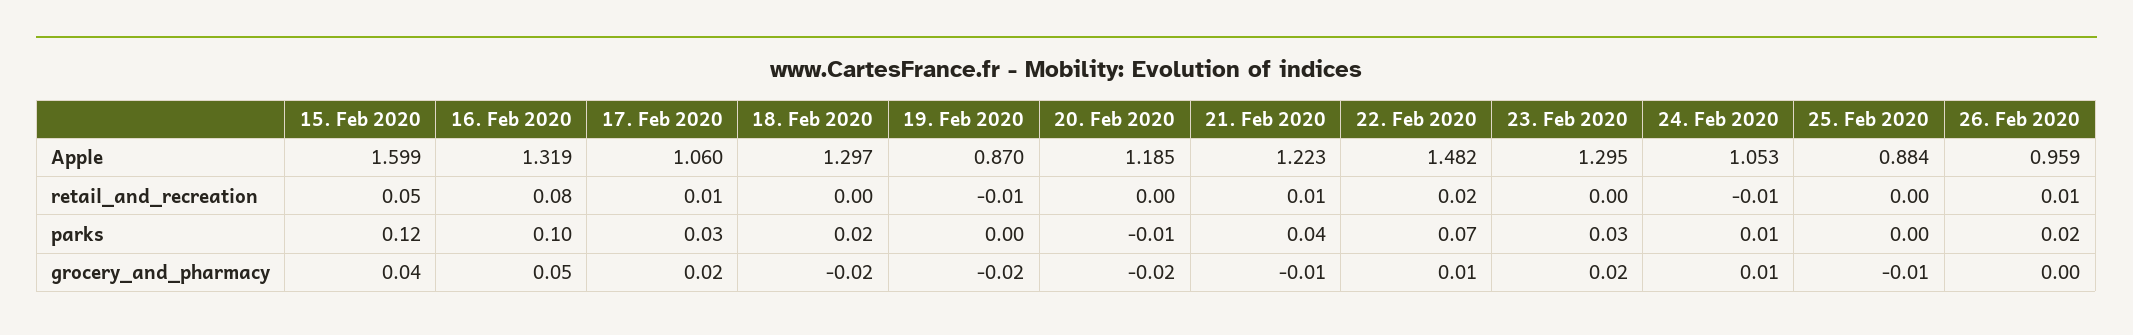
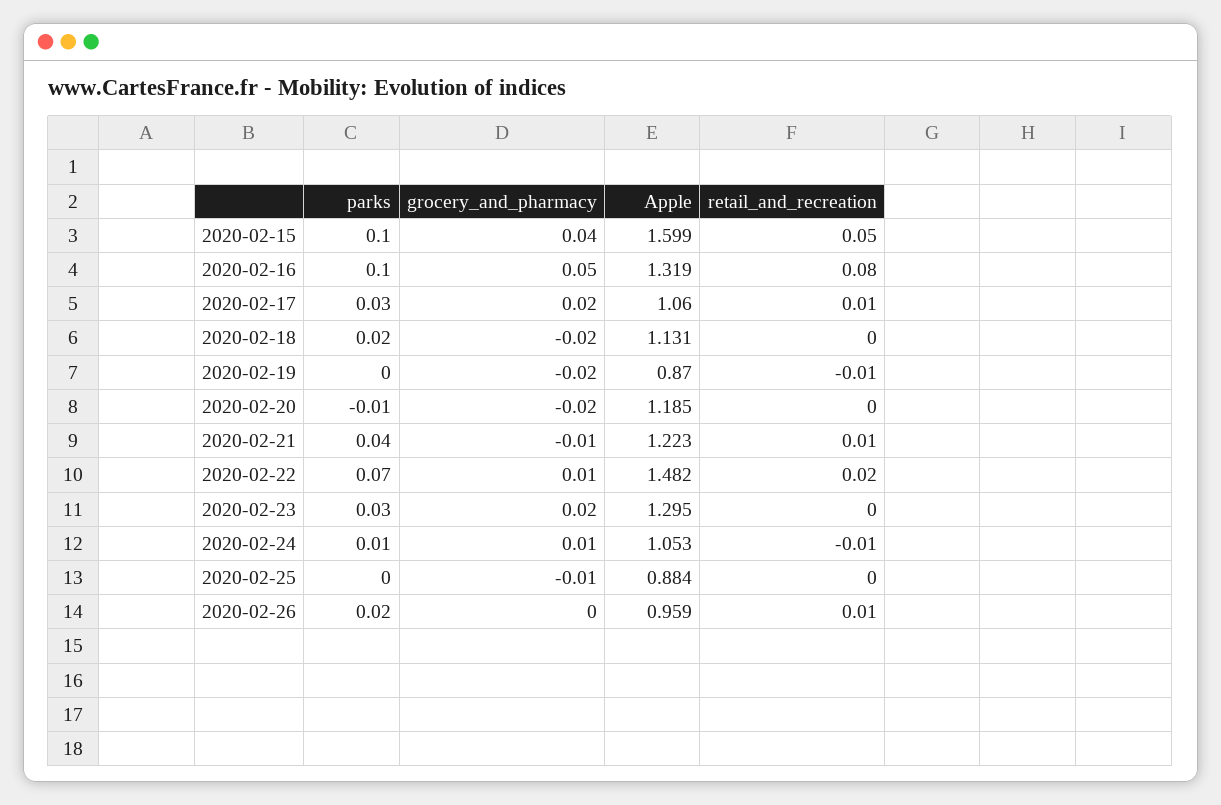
  {
    "15. Feb 2020": {
      "Apple": 1.599,
      "retail_and_recreation": 0.05,
-     "parks": 0.12,
+     "parks": 0.1,
      "grocery_and_pharmacy": 0.04
    },
    "16. Feb 2020": {
      "Apple": 1.319,
      "retail_and_recreation": 0.08,
      "parks": 0.1,
      "grocery_and_pharmacy": 0.05
    },
    "17. Feb 2020": {
      "Apple": 1.06,
      "retail_and_recreation": 0.01,
      "parks": 0.03,
      "grocery_and_pharmacy": 0.02
    },
    "18. Feb 2020": {
-     "Apple": 1.297,
+     "Apple": 1.131,
      "retail_and_recreation": 0,
      "parks": 0.02,
      "grocery_and_pharmacy": -0.02
    },
    "19. Feb 2020": {
      "Apple": 0.87,
      "retail_and_recreation": -0.01,
      "parks": 0,
      "grocery_and_pharmacy": -0.02
    },
    "20. Feb 2020": {
      "Apple": 1.185,
      "retail_and_recreation": 0,
      "parks": -0.01,
      "grocery_and_pharmacy": -0.02
    },
    "21. Feb 2020": {
      "Apple": 1.223,
      "retail_and_recreation": 0.01,
      "parks": 0.04,
      "grocery_and_pharmacy": -0.01
    },
    "22. Feb 2020": {
      "Apple": 1.482,
      "retail_and_recreation": 0.02,
      "parks": 0.07,
      "grocery_and_pharmacy": 0.01
    },
    "23. Feb 2020": {
      "Apple": 1.295,
      "retail_and_recreation": 0,
      "parks": 0.03,
      "grocery_and_pharmacy": 0.02
    },
    "24. Feb 2020": {
      "Apple": 1.053,
      "retail_and_recreation": -0.01,
      "parks": 0.01,
      "grocery_and_pharmacy": 0.01
    },
    "25. Feb 2020": {
      "Apple": 0.884,
      "retail_and_recreation": 0,
      "parks": 0,
      "grocery_and_pharmacy": -0.01
    },
    "26. Feb 2020": {
      "Apple": 0.959,
      "retail_and_recreation": 0.01,
      "parks": 0.02,
      "grocery_and_pharmacy": 0
    }
  }

